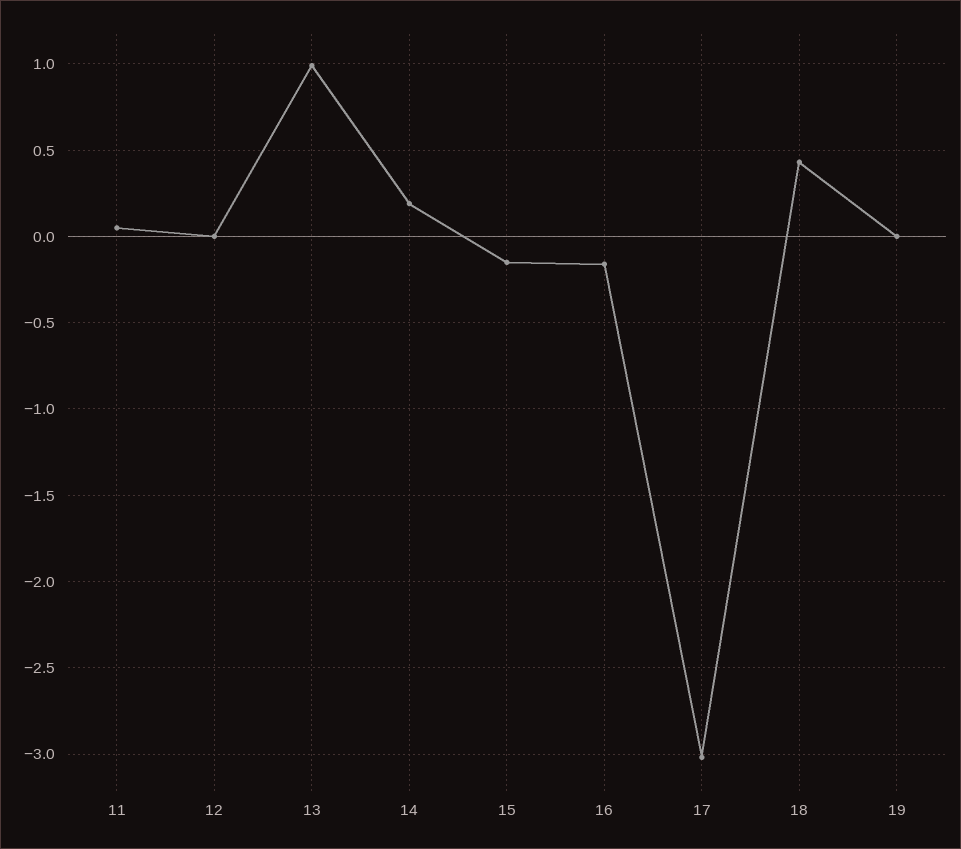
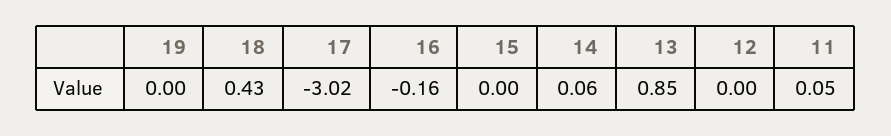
  {
    "11": 0.05,
    "12": 0,
-   "13": 1,
+   "13": 0.85,
-   "14": 0.2,
+   "14": 0.06,
-   "15": -0.15,
+   "15": 0,
    "16": -0.16,
    "17": -3.02,
    "18": 0.43,
    "19": 0
  }

